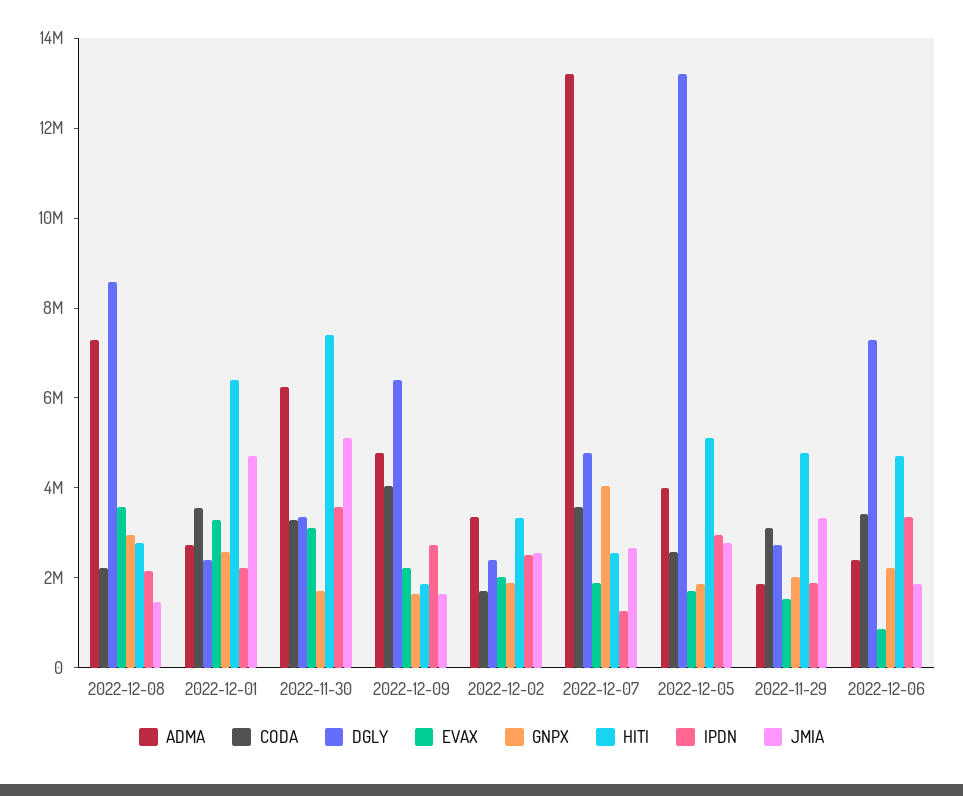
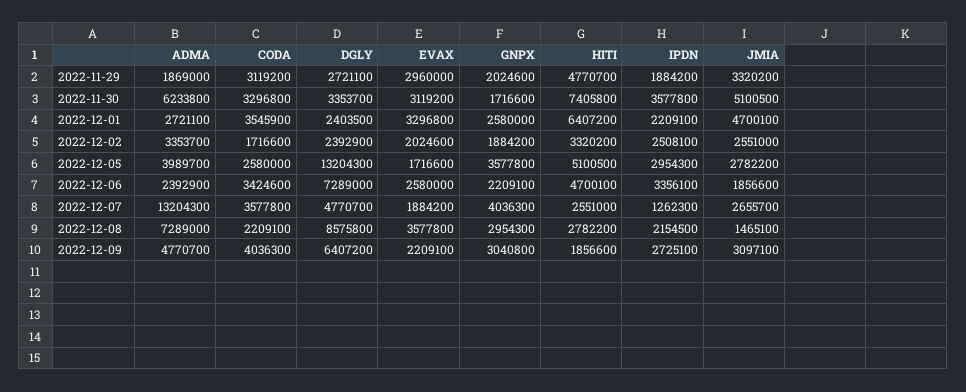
  {
    "ADMA": {
      "2022-12-08": 7289000,
      "2022-12-01": 2721100,
      "2022-11-30": 6233800,
      "2022-12-09": 4770700,
      "2022-12-02": 3353700,
      "2022-12-07": 13204300,
      "2022-12-05": 3989700,
      "2022-11-29": 1869000,
      "2022-12-06": 2392900
    },
    "CODA": {
      "2022-12-08": 2209100,
      "2022-12-01": 3545900,
      "2022-11-30": 3296800,
      "2022-12-09": 4036300,
      "2022-12-02": 1716600,
      "2022-12-07": 3577800,
      "2022-12-05": 2580000,
      "2022-11-29": 3119200,
      "2022-12-06": 3424600
    },
    "DGLY": {
      "2022-12-08": 8575800,
      "2022-12-01": 2403500,
      "2022-11-30": 3353700,
      "2022-12-09": 6407200,
      "2022-12-02": 2392900,
      "2022-12-07": 4770700,
      "2022-12-05": 13204300,
      "2022-11-29": 2721100,
      "2022-12-06": 7289000
    },
    "EVAX": {
      "2022-12-08": 3577800,
      "2022-12-01": 3296800,
      "2022-11-30": 3119200,
      "2022-12-09": 2209100,
      "2022-12-02": 2024600,
      "2022-12-07": 1884200,
      "2022-12-05": 1716600,
-     "2022-11-29": 1500000,
+     "2022-11-29": 2960000,
-     "2022-12-06": 1000000
+     "2022-12-06": 2580000
    },
    "GNPX": {
      "2022-12-08": 2954300,
      "2022-12-01": 2580000,
      "2022-11-30": 1716600,
-     "2022-12-09": 1500000,
+     "2022-12-09": 3040800,
      "2022-12-02": 1884200,
      "2022-12-07": 4036300,
-     "2022-12-05": 2000000,
+     "2022-12-05": 3577800,
      "2022-11-29": 2024600,
      "2022-12-06": 2209100
    },
    "HITI": {
      "2022-12-08": 2782200,
      "2022-12-01": 6407200,
      "2022-11-30": 7405800,
      "2022-12-09": 1856600,
      "2022-12-02": 3320200,
      "2022-12-07": 2551000,
      "2022-12-05": 5100500,
      "2022-11-29": 4770700,
      "2022-12-06": 4700100
    },
    "IPDN": {
      "2022-12-08": 2154500,
      "2022-12-01": 2209100,
      "2022-11-30": 3577800,
      "2022-12-09": 2725100,
      "2022-12-02": 2508100,
      "2022-12-07": 1262300,
      "2022-12-05": 2954300,
      "2022-11-29": 1884200,
      "2022-12-06": 3356100
    },
    "JMIA": {
      "2022-12-08": 1465100,
      "2022-12-01": 4700100,
      "2022-11-30": 5100500,
-     "2022-12-09": 1500000,
+     "2022-12-09": 3097100,
      "2022-12-02": 2551000,
      "2022-12-07": 2655700,
      "2022-12-05": 2782200,
      "2022-11-29": 3320200,
      "2022-12-06": 1856600
    }
  }

